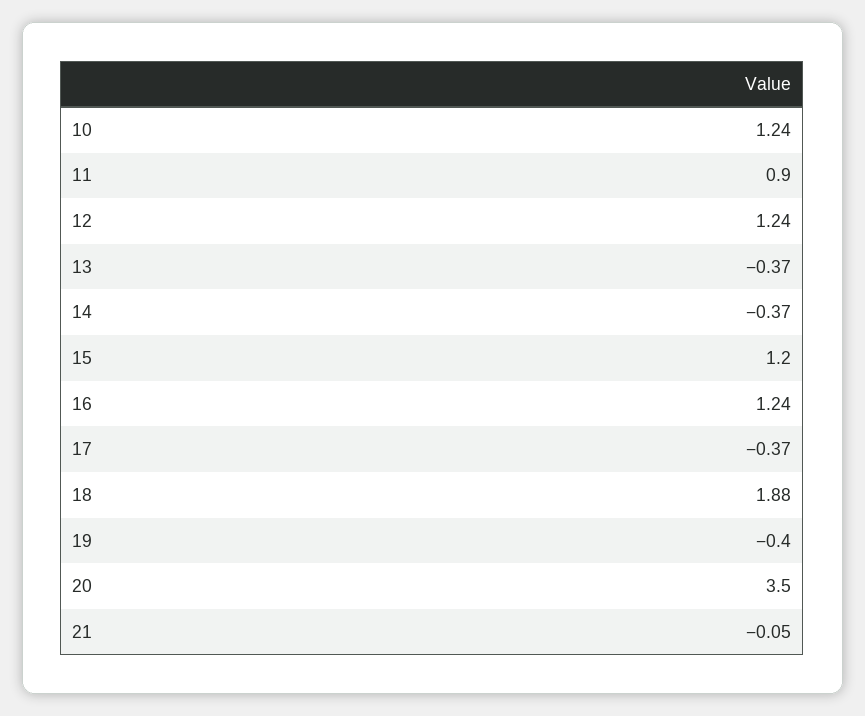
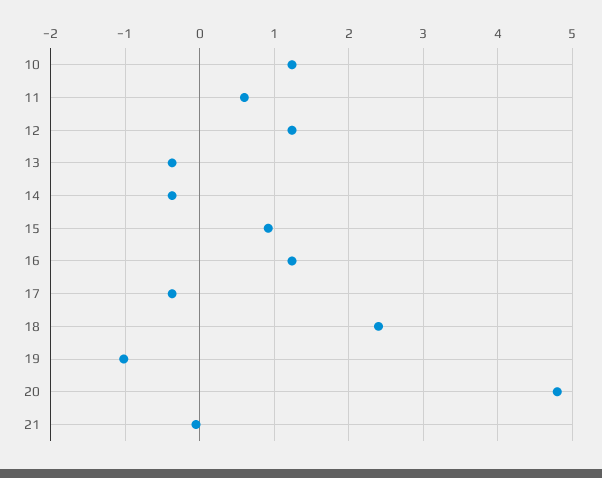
  {
    "10": 1.24,
-   "11": 0.9,
+   "11": 0.6,
    "12": 1.24,
    "13": -0.37,
    "14": -0.37,
-   "15": 1.2,
+   "15": 0.9,
    "16": 1.24,
    "17": -0.37,
-   "18": 1.88,
+   "18": 2.4,
-   "19": -0.4,
+   "19": -1,
-   "20": 3.5,
+   "20": 4.8,
    "21": -0.05
  }

